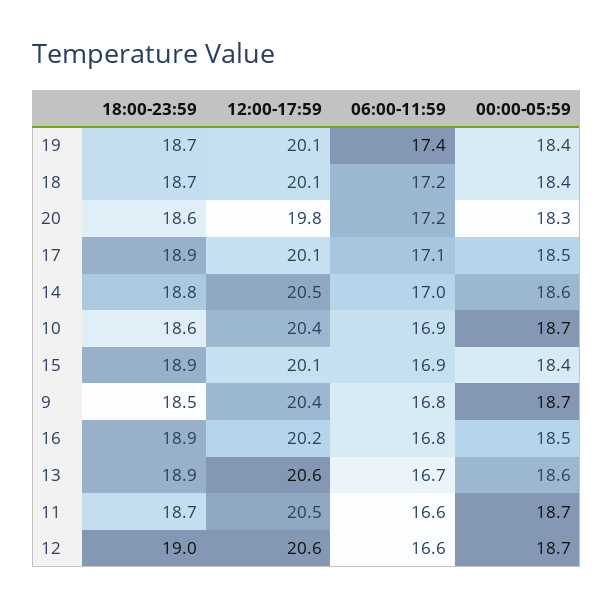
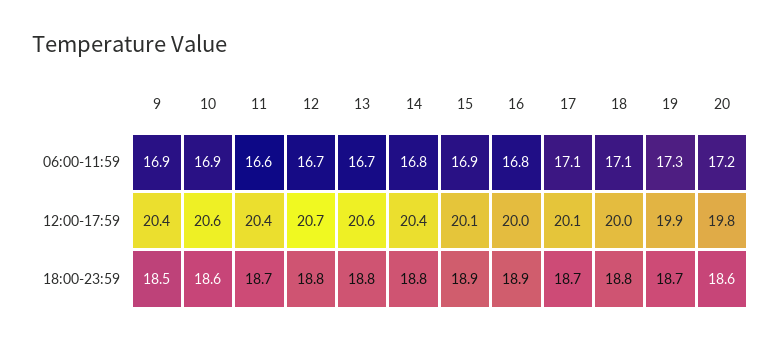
  {
    "18:00-23:59": {
      "19": 18.7,
-     "18": 18.7,
+     "18": 18.8,
      "20": 18.6,
-     "17": 18.9,
+     "17": 18.7,
      "14": 18.8,
      "10": 18.6,
      "15": 18.9,
      "9": 18.5,
      "16": 18.9,
-     "13": 18.9,
+     "13": 18.8,
      "11": 18.7,
-     "12": 19
+     "12": 18.8
    },
    "12:00-17:59": {
-     "19": 20.1,
+     "19": 19.9,
-     "18": 20.1,
+     "18": 20,
      "20": 19.8,
      "17": 20.1,
-     "14": 20.5,
+     "14": 20.4,
-     "10": 20.4,
+     "10": 20.6,
      "15": 20.1,
      "9": 20.4,
-     "16": 20.2,
+     "16": 20,
      "13": 20.6,
-     "11": 20.5,
+     "11": 20.4,
-     "12": 20.6
+     "12": 20.7
    },
    "06:00-11:59": {
-     "19": 17.4,
+     "19": 17.3,
-     "18": 17.2,
+     "18": 17.1,
      "20": 17.2,
      "17": 17.1,
-     "14": 17,
+     "14": 16.8,
      "10": 16.9,
      "15": 16.9,
-     "9": 16.8,
+     "9": 16.9,
      "16": 16.8,
      "13": 16.7,
      "11": 16.6,
-     "12": 16.6
+     "12": 16.7
-   },
+   }
-   "00:00-05:59": {
-     "19": 18.4,
-     "18": 18.4,
-     "20": 18.3,
-     "17": 18.5,
-     "14": 18.6,
-     "10": 18.7,
-     "15": 18.4,
-     "9": 18.7,
-     "16": 18.5,
-     "13": 18.6,
-     "11": 18.7,
-     "12": 18.7
-   }
  }

